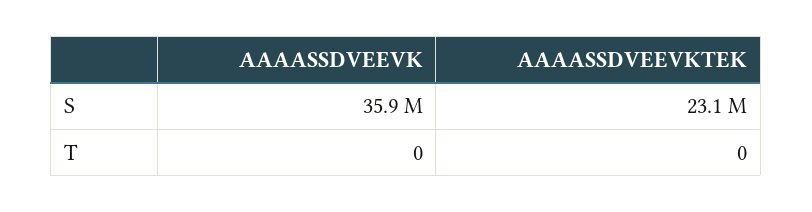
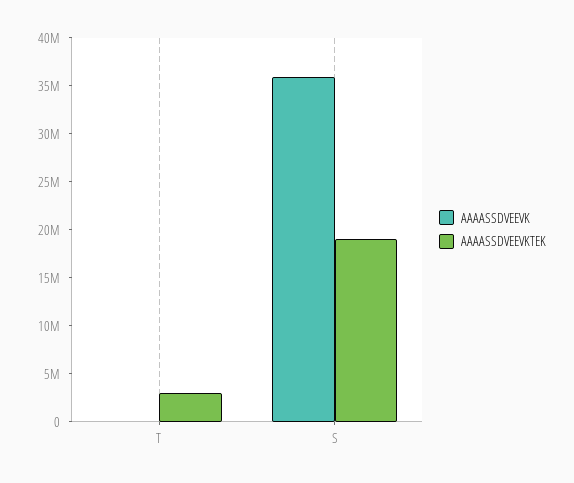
  {
    "AAAASSDVEEVK": {
      "S": 35900000,
      "T": 0
    },
    "AAAASSDVEEVKTEK": {
-     "S": 23100000,
+     "S": 19000000,
-     "T": 0
+     "T": 3000000
    }
  }

